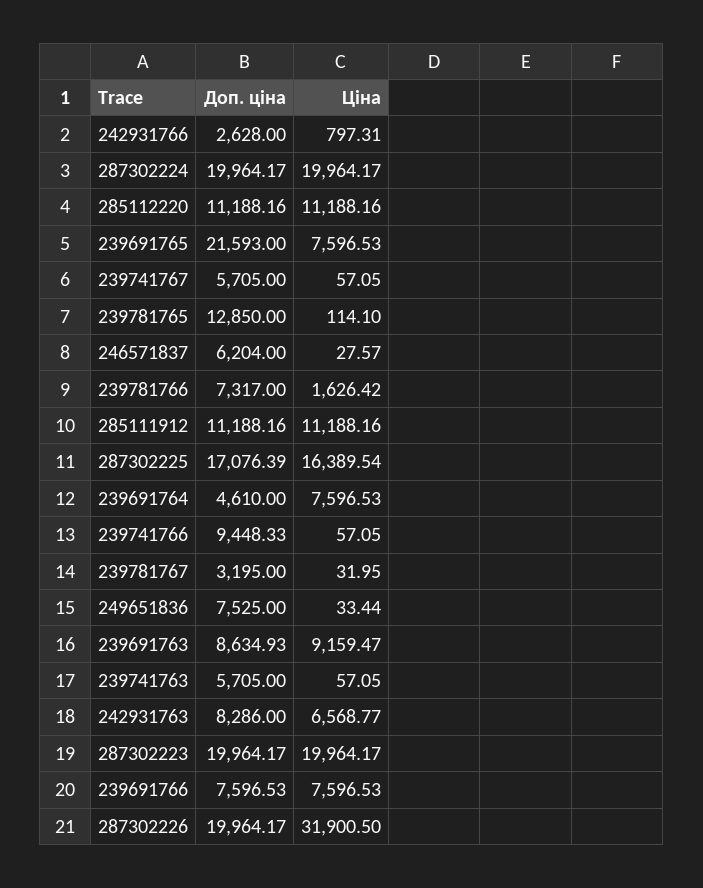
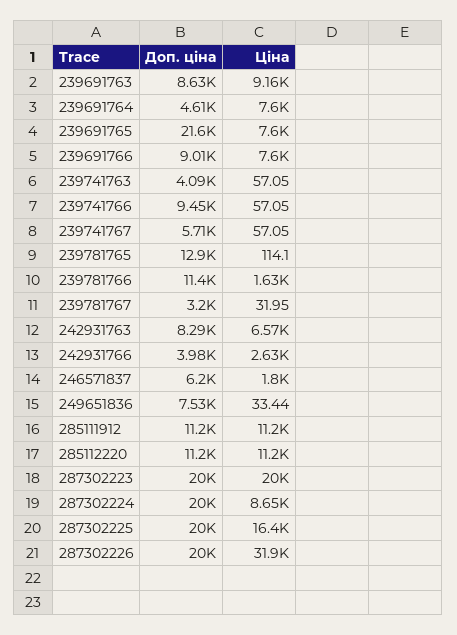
  {
    "Доп. ціна": {
-     "242931766": 2628,
+     "242931766": 3980,
      "287302224": 19964.17,
      "285112220": 11188.16,
      "239691765": 21593,
      "239741767": 5705,
      "239781765": 12850,
      "246571837": 6204,
-     "239781766": 7317,
+     "239781766": 11400,
      "285111912": 11188.16,
-     "287302225": 17076.39,
+     "287302225": 20000,
      "239691764": 4610,
      "239741766": 9448.33,
      "239781767": 3195,
      "249651836": 7525,
      "239691763": 8634.93,
-     "239741763": 5705,
+     "239741763": 4090,
      "242931763": 8286,
      "287302223": 19964.17,
-     "239691766": 7596.53,
+     "239691766": 9010,
      "287302226": 19964.17
    },
    "Ціна": {
-     "242931766": 797.31,
+     "242931766": 2630,
-     "287302224": 19964.17,
+     "287302224": 8650,
      "285112220": 11188.16,
      "239691765": 7596.53,
      "239741767": 57.05,
      "239781765": 114.1,
-     "246571837": 27.57,
+     "246571837": 1800,
      "239781766": 1626.42,
      "285111912": 11188.16,
      "287302225": 16389.54,
      "239691764": 7596.53,
      "239741766": 57.05,
      "239781767": 31.95,
      "249651836": 33.44,
      "239691763": 9159.47,
      "239741763": 57.05,
      "242931763": 6568.77,
      "287302223": 19964.17,
      "239691766": 7596.53,
      "287302226": 31900.5
    }
  }

